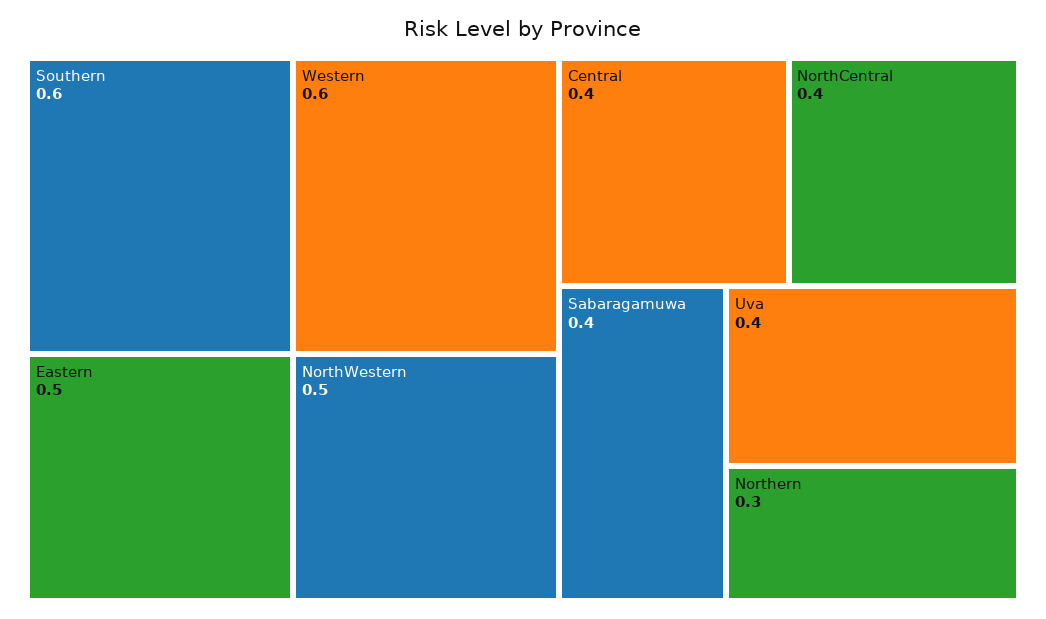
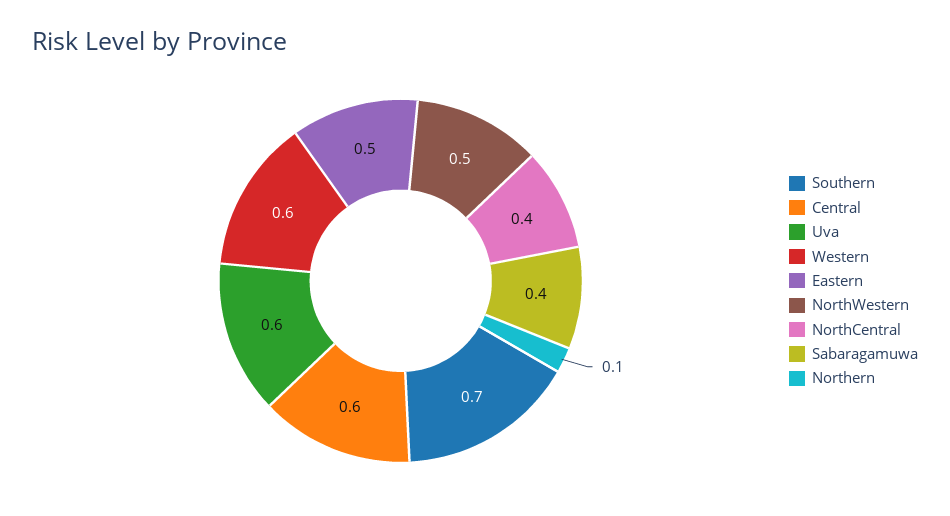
  {
-   "Southern": 0.6,
+   "Southern": 0.7,
    "Western": 0.6,
    "Eastern": 0.5,
    "NorthWestern": 0.5,
-   "Central": 0.4,
+   "Central": 0.6,
    "NorthCentral": 0.4,
    "Sabaragamuwa": 0.4,
-   "Uva": 0.4,
+   "Uva": 0.6,
-   "Northern": 0.3
+   "Northern": 0.1
  }

